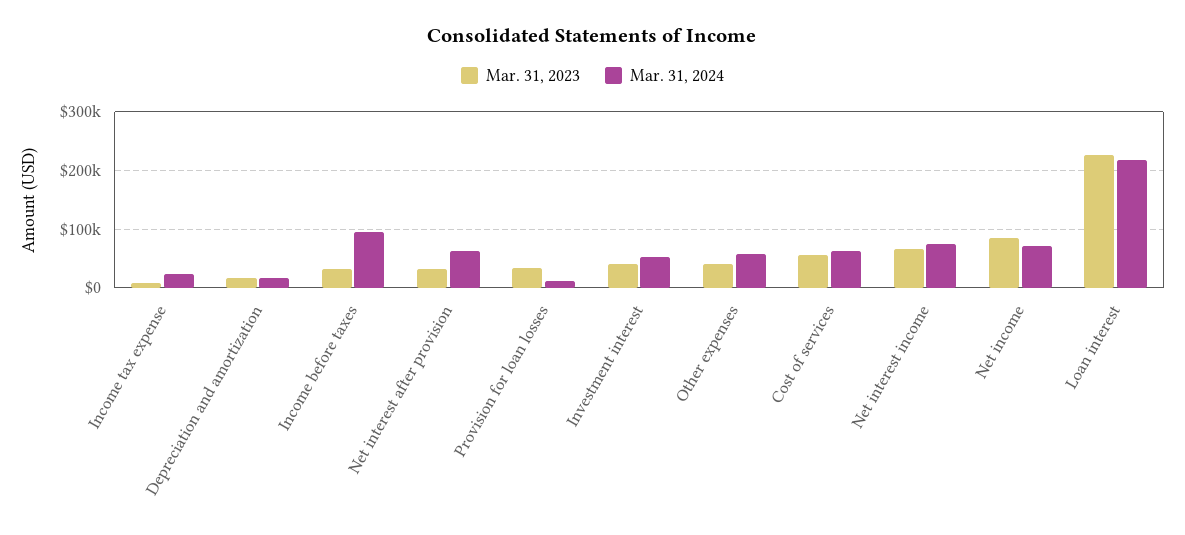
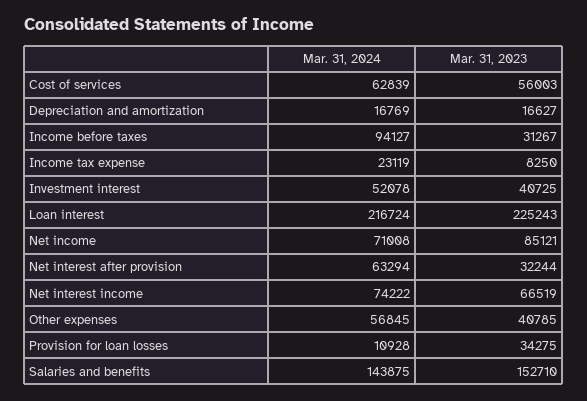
  {
    "Mar. 31, 2023": {
      "Income tax expense": 8250,
      "Depreciation and amortization": 16627,
      "Income before taxes": 31267,
      "Net interest after provision": 32244,
      "Provision for loan losses": 34275,
      "Investment interest": 40725,
      "Other expenses": 40785,
      "Cost of services": 56003,
      "Net interest income": 66519,
      "Net income": 85121,
-     "Loan interest": 225243
+     "Loan interest": 225243,
+     "Salaries and benefits": 152710
    },
    "Mar. 31, 2024": {
      "Income tax expense": 23119,
      "Depreciation and amortization": 16769,
      "Income before taxes": 94127,
      "Net interest after provision": 63294,
      "Provision for loan losses": 10928,
      "Investment interest": 52078,
      "Other expenses": 56845,
      "Cost of services": 62839,
      "Net interest income": 74222,
      "Net income": 71008,
-     "Loan interest": 216724
+     "Loan interest": 216724,
+     "Salaries and benefits": 143875
    }
  }

